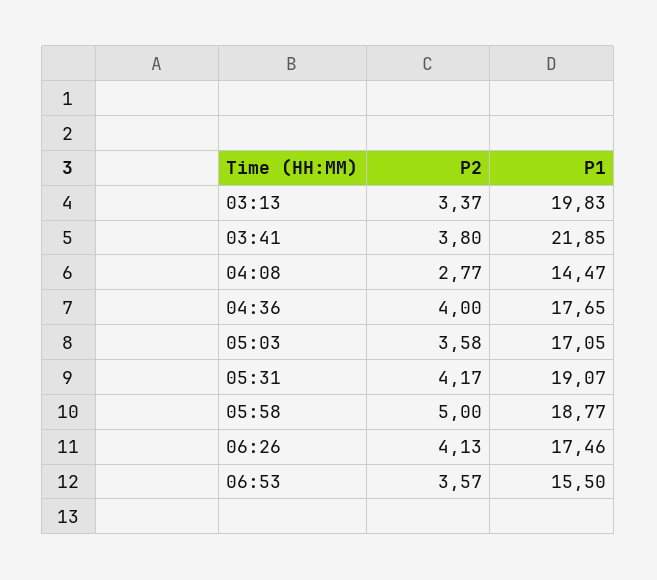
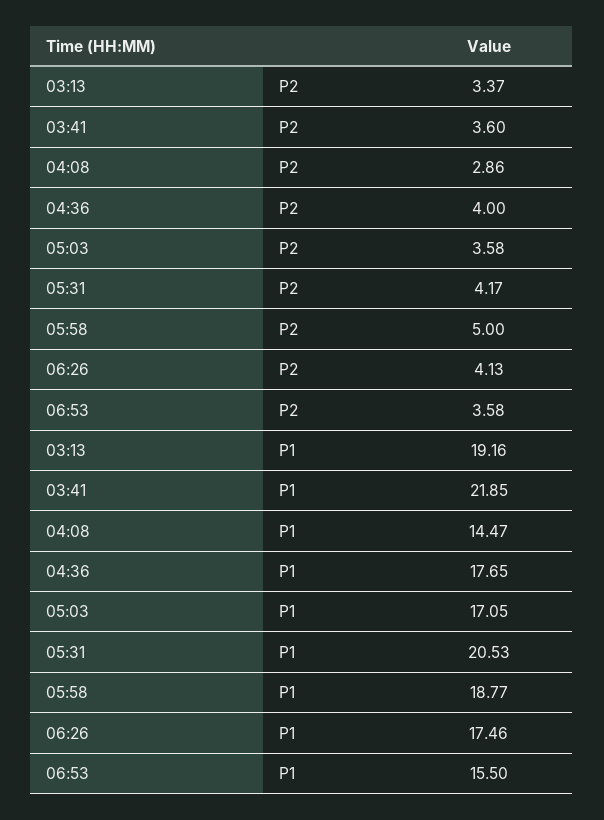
  {
    "P2": {
      "03:13": 3.37,
-     "03:41": 3.8,
+     "03:41": 3.6,
-     "04:08": 2.77,
+     "04:08": 2.86,
      "04:36": 4,
      "05:03": 3.58,
      "05:31": 4.17,
      "05:58": 5,
      "06:26": 4.13,
-     "06:53": 3.57
+     "06:53": 3.58
    },
    "P1": {
-     "03:13": 19.83,
+     "03:13": 19.16,
      "03:41": 21.85,
      "04:08": 14.47,
      "04:36": 17.65,
      "05:03": 17.05,
-     "05:31": 19.07,
+     "05:31": 20.53,
      "05:58": 18.77,
      "06:26": 17.46,
      "06:53": 15.5
    }
  }

